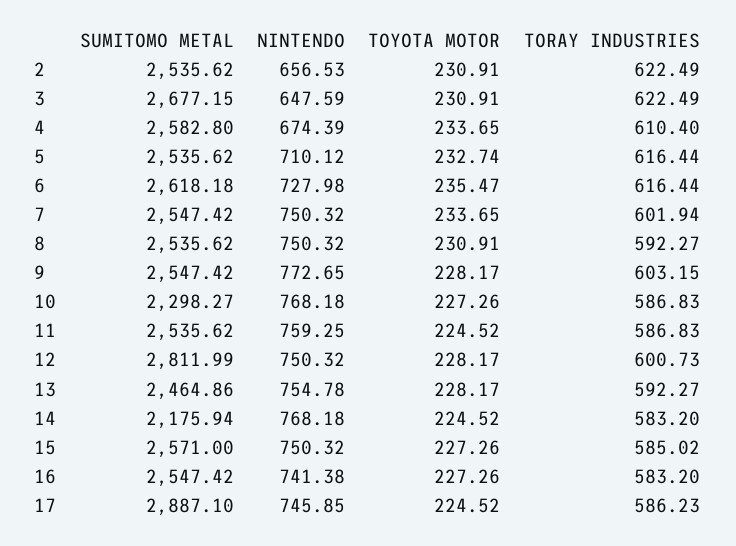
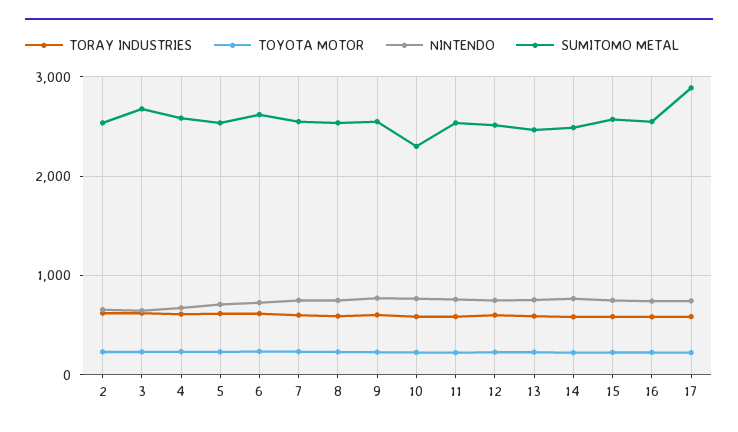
  {
    "SUMITOMO METAL": {
      "2": 2535.62,
      "3": 2677.15,
      "4": 2582.8,
      "5": 2535.62,
      "6": 2618.18,
      "7": 2547.42,
      "8": 2535.62,
      "9": 2547.42,
      "10": 2298.27,
      "11": 2535.62,
-     "12": 2811.99,
+     "12": 2500,
      "13": 2464.86,
-     "14": 2175.94,
+     "14": 2500,
      "15": 2571,
      "16": 2547.42,
      "17": 2887.1
    },
    "NINTENDO": {
      "2": 656.53,
      "3": 647.59,
      "4": 674.39,
      "5": 710.12,
      "6": 727.98,
      "7": 750.32,
      "8": 750.32,
      "9": 772.65,
      "10": 768.18,
      "11": 759.25,
      "12": 750.32,
      "13": 754.78,
      "14": 768.18,
      "15": 750.32,
      "16": 741.38,
      "17": 745.85
    },
    "TOYOTA MOTOR": {
      "2": 230.91,
      "3": 230.91,
      "4": 233.65,
      "5": 232.74,
      "6": 235.47,
      "7": 233.65,
      "8": 230.91,
      "9": 228.17,
      "10": 227.26,
      "11": 224.52,
      "12": 228.17,
      "13": 228.17,
      "14": 224.52,
      "15": 227.26,
      "16": 227.26,
      "17": 224.52
    },
    "TORAY INDUSTRIES": {
      "2": 622.49,
      "3": 622.49,
      "4": 610.4,
      "5": 616.44,
      "6": 616.44,
      "7": 601.94,
      "8": 592.27,
      "9": 603.15,
      "10": 586.83,
      "11": 586.83,
      "12": 600.73,
      "13": 592.27,
      "14": 583.2,
      "15": 585.02,
      "16": 583.2,
      "17": 586.23
    }
  }

